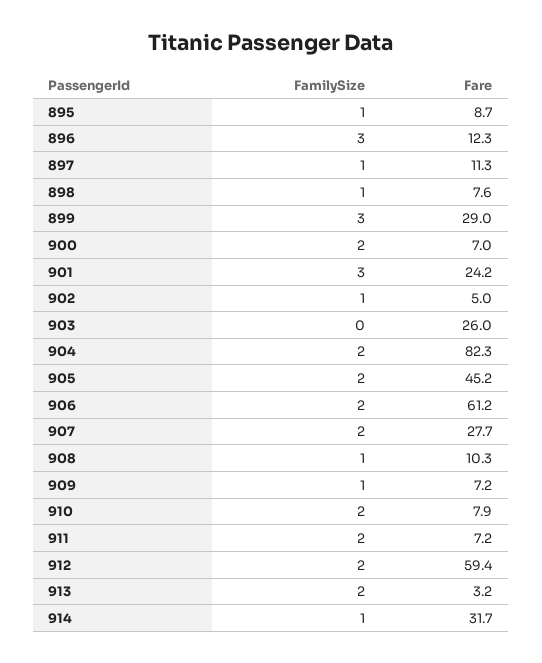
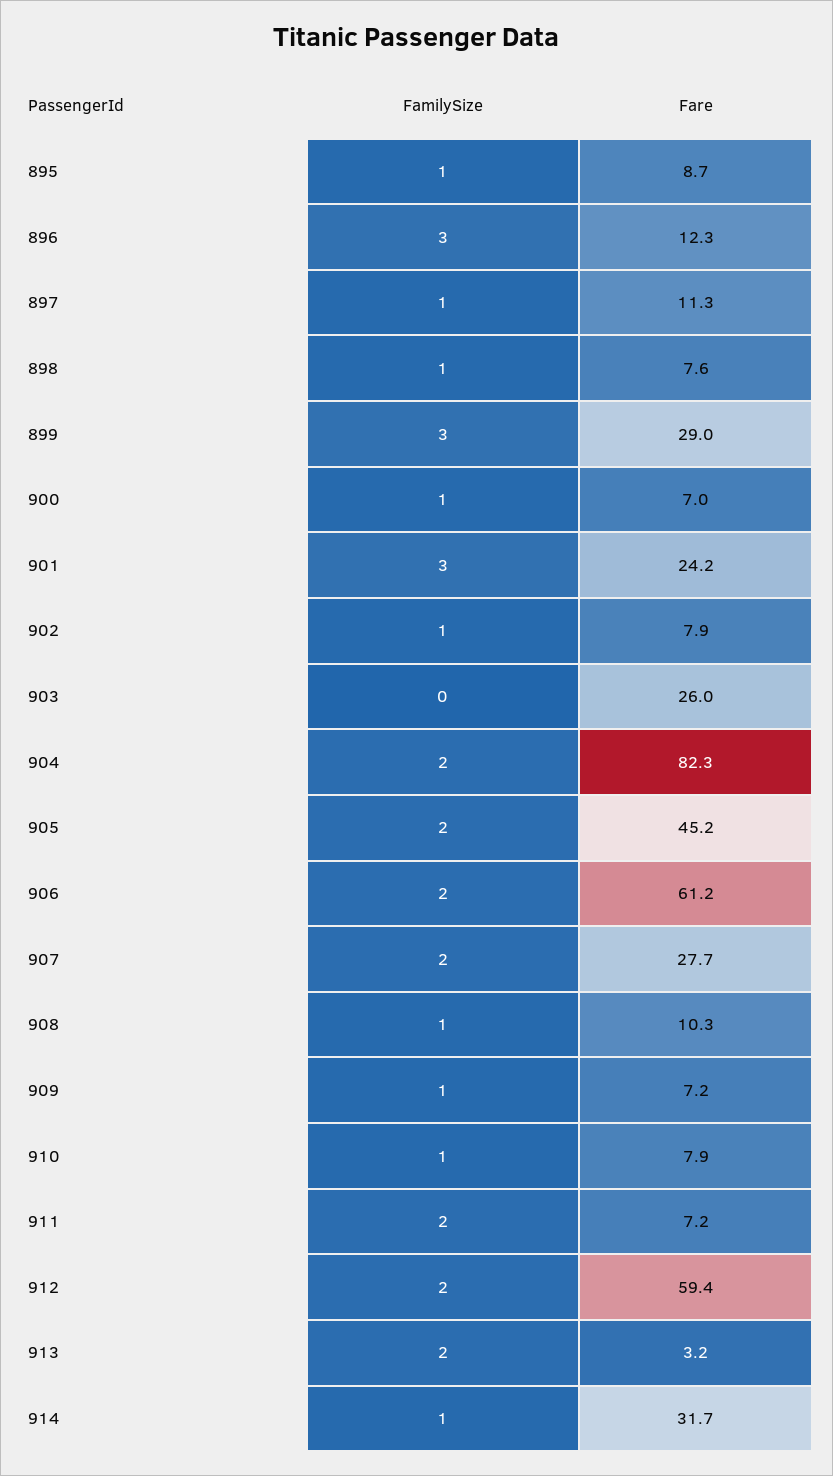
  {
    "FamilySize": {
      "895": 1,
      "896": 3,
      "897": 1,
      "898": 1,
      "899": 3,
-     "900": 2,
+     "900": 1,
      "901": 3,
      "902": 1,
      "903": 0,
      "904": 2,
      "905": 2,
      "906": 2,
      "907": 2,
      "908": 1,
      "909": 1,
-     "910": 2,
+     "910": 1,
      "911": 2,
      "912": 2,
      "913": 2,
      "914": 1
    },
    "Fare": {
      "895": 8.7,
      "896": 12.3,
      "897": 11.3,
      "898": 7.6,
      "899": 29,
      "900": 7,
      "901": 24.2,
-     "902": 5,
+     "902": 7.9,
      "903": 26,
      "904": 82.3,
      "905": 45.2,
      "906": 61.2,
      "907": 27.7,
      "908": 10.3,
      "909": 7.2,
      "910": 7.9,
      "911": 7.2,
      "912": 59.4,
      "913": 3.2,
      "914": 31.7
    }
  }

